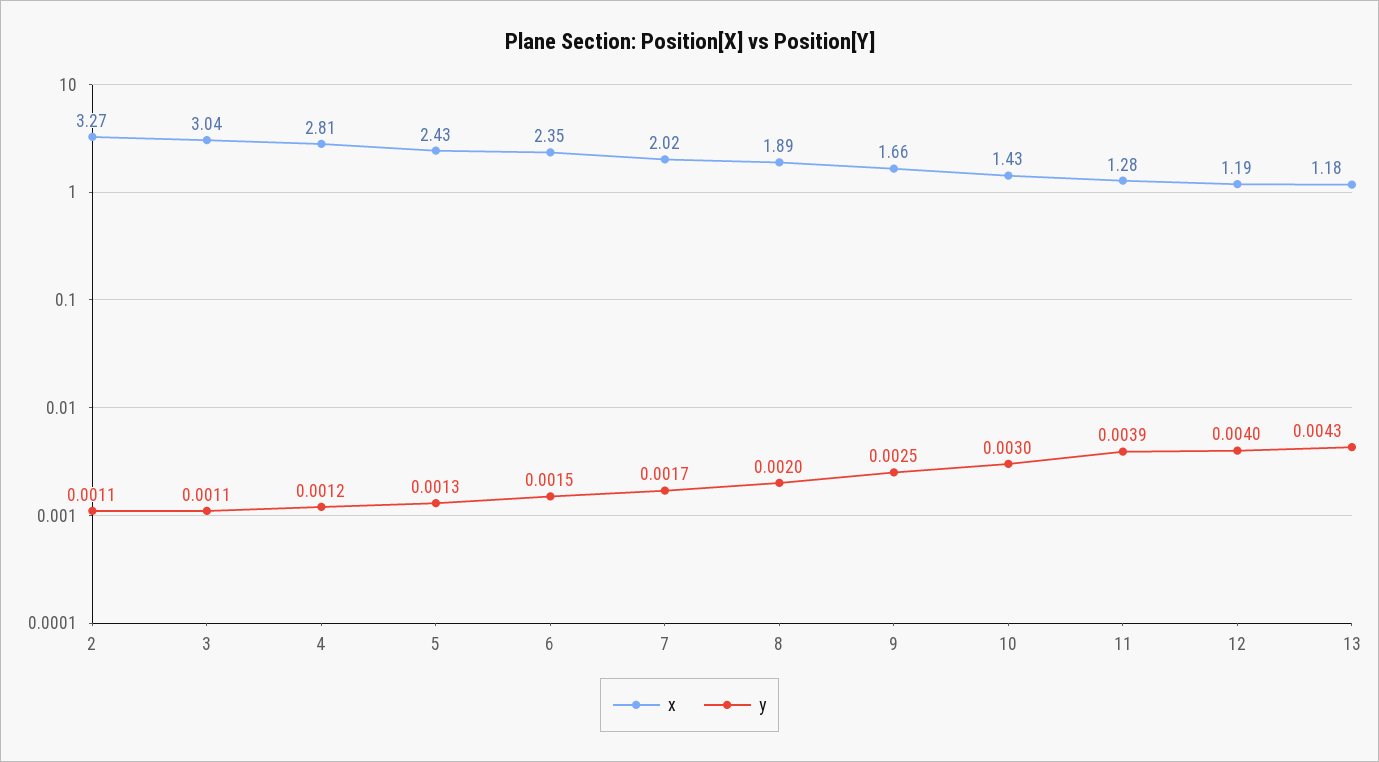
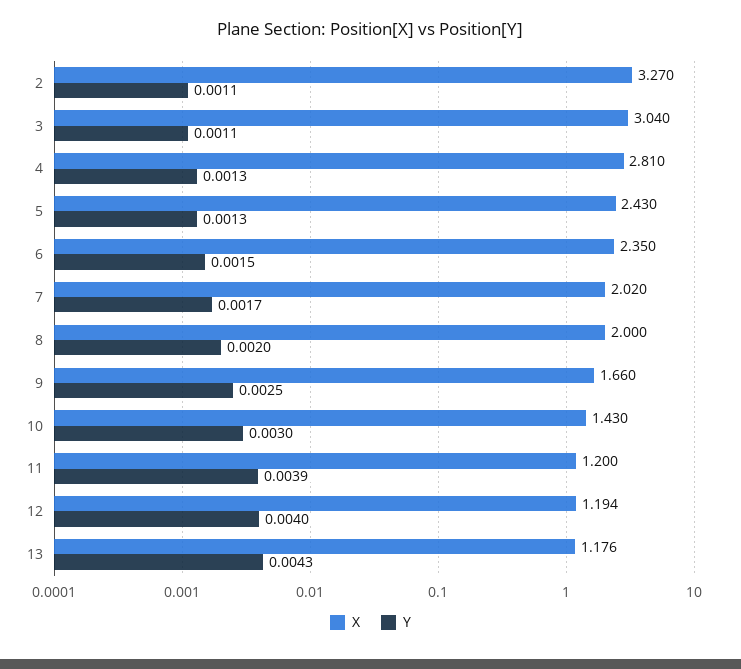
  {
    "x": {
      "2": 3.27,
      "3": 3.04,
      "4": 2.81,
      "5": 2.43,
      "6": 2.35,
      "7": 2.02,
-     "8": 1.89,
+     "8": 2,
      "9": 1.66,
      "10": 1.43,
-     "11": 1.28,
+     "11": 1.2,
      "12": 1.194,
      "13": 1.176
    },
    "y": {
      "2": 0.0011,
      "3": 0.0011,
-     "4": 0.0012,
+     "4": 0.0013,
      "5": 0.0013,
      "6": 0.0015,
      "7": 0.0017,
      "8": 0.002,
      "9": 0.0025,
      "10": 0.003,
      "11": 0.0039,
      "12": 0.004,
      "13": 0.0043
    }
  }

